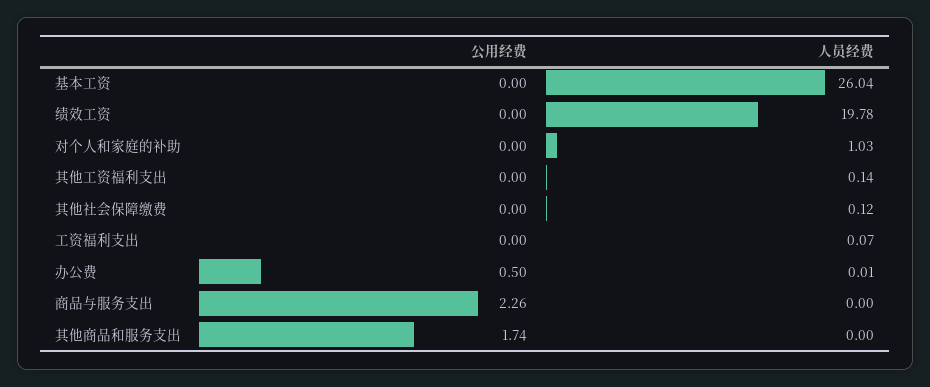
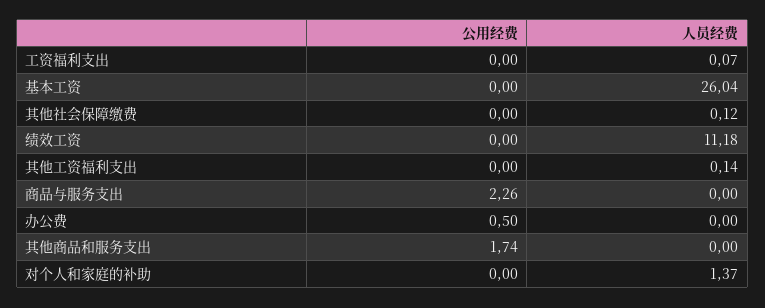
  {
    "公用经费": {
      "基本工资": 0,
      "绩效工资": 0,
      "对个人和家庭的补助": 0,
      "其他工资福利支出": 0,
      "其他社会保障缴费": 0,
      "工资福利支出": 0,
      "办公费": 0.5,
      "商品与服务支出": 2.26,
      "其他商品和服务支出": 1.74
    },
    "人员经费": {
      "基本工资": 26.04,
-     "绩效工资": 19.78,
+     "绩效工资": 11.18,
-     "对个人和家庭的补助": 1.03,
+     "对个人和家庭的补助": 1.37,
      "其他工资福利支出": 0.14,
      "其他社会保障缴费": 0.12,
      "工资福利支出": 0.07,
-     "办公费": 0.01,
+     "办公费": 0,
      "商品与服务支出": 0,
      "其他商品和服务支出": 0
    }
  }

